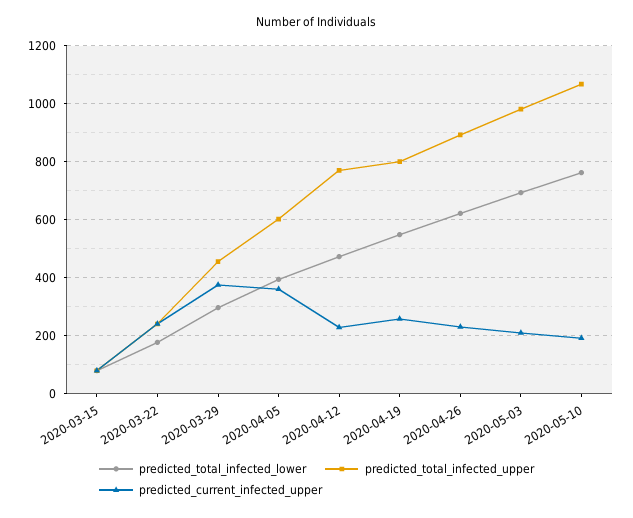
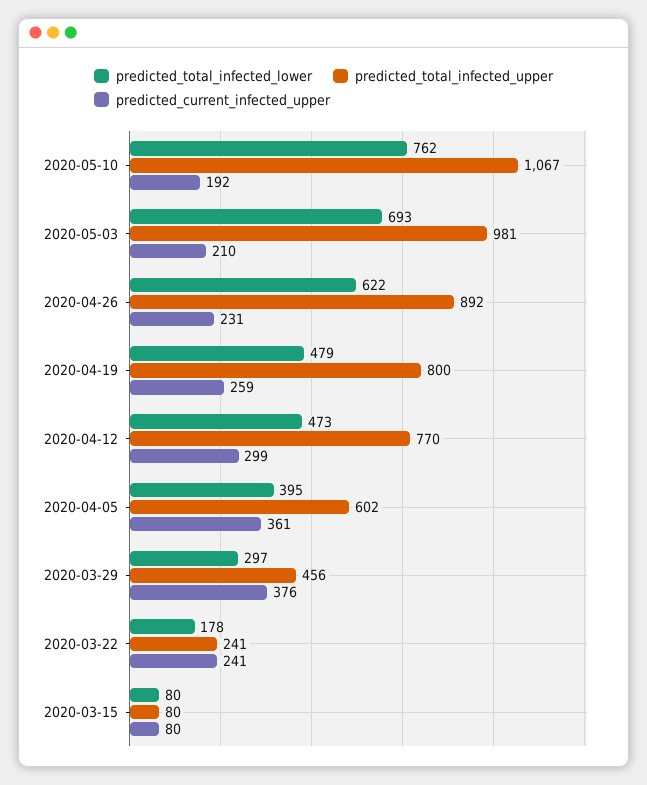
  {
    "predicted_total_infected_lower": {
      "2020-03-15": 80,
      "2020-03-22": 178,
      "2020-03-29": 297,
      "2020-04-05": 395,
      "2020-04-12": 473,
-     "2020-04-19": 550,
+     "2020-04-19": 479,
      "2020-04-26": 622,
      "2020-05-03": 693,
      "2020-05-10": 762
    },
    "predicted_total_infected_upper": {
      "2020-03-15": 80,
      "2020-03-22": 241,
      "2020-03-29": 456,
      "2020-04-05": 602,
      "2020-04-12": 770,
      "2020-04-19": 800,
      "2020-04-26": 892,
      "2020-05-03": 981,
      "2020-05-10": 1067
    },
    "predicted_current_infected_upper": {
      "2020-03-15": 80,
      "2020-03-22": 241,
      "2020-03-29": 376,
      "2020-04-05": 361,
-     "2020-04-12": 225,
+     "2020-04-12": 299,
      "2020-04-19": 259,
      "2020-04-26": 231,
      "2020-05-03": 210,
      "2020-05-10": 192
    }
  }

